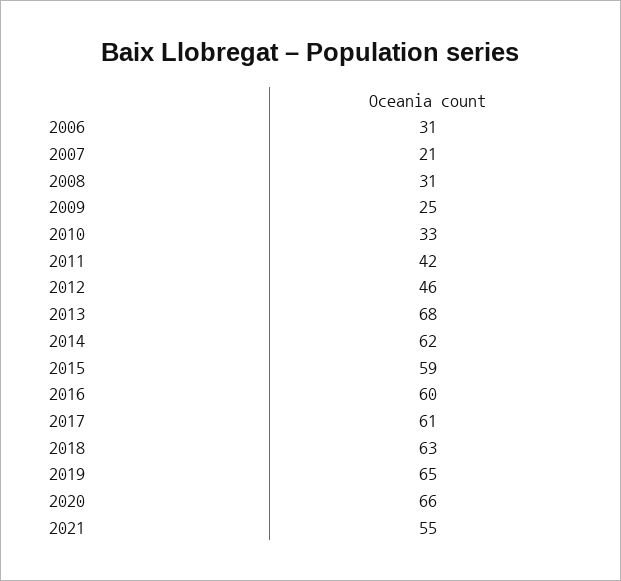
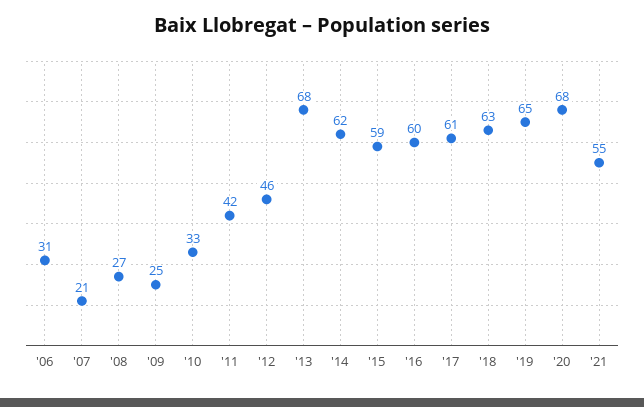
  {
    "2006": 31,
    "2007": 21,
-   "2008": 31,
+   "2008": 27,
    "2009": 25,
    "2010": 33,
    "2011": 42,
    "2012": 46,
    "2013": 68,
    "2014": 62,
    "2015": 59,
    "2016": 60,
    "2017": 61,
    "2018": 63,
    "2019": 65,
-   "2020": 66,
+   "2020": 68,
    "2021": 55
  }

